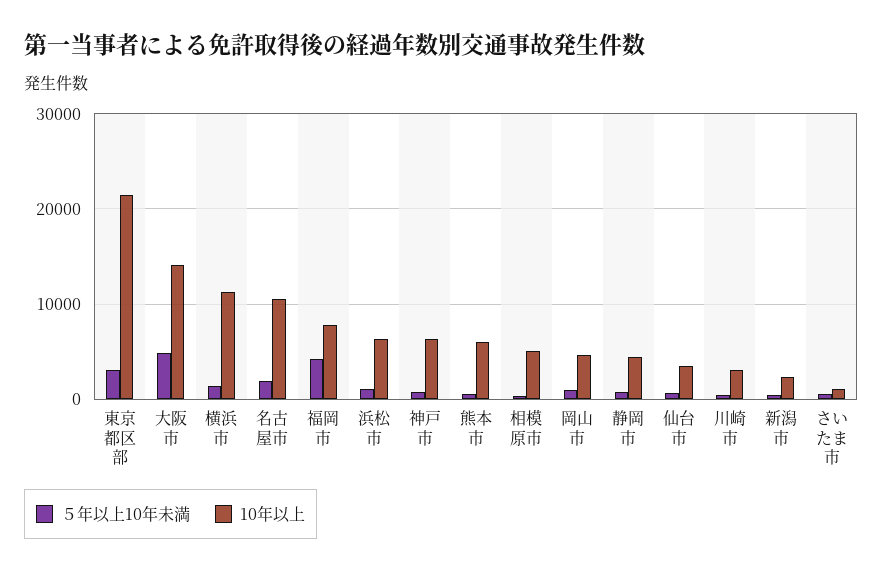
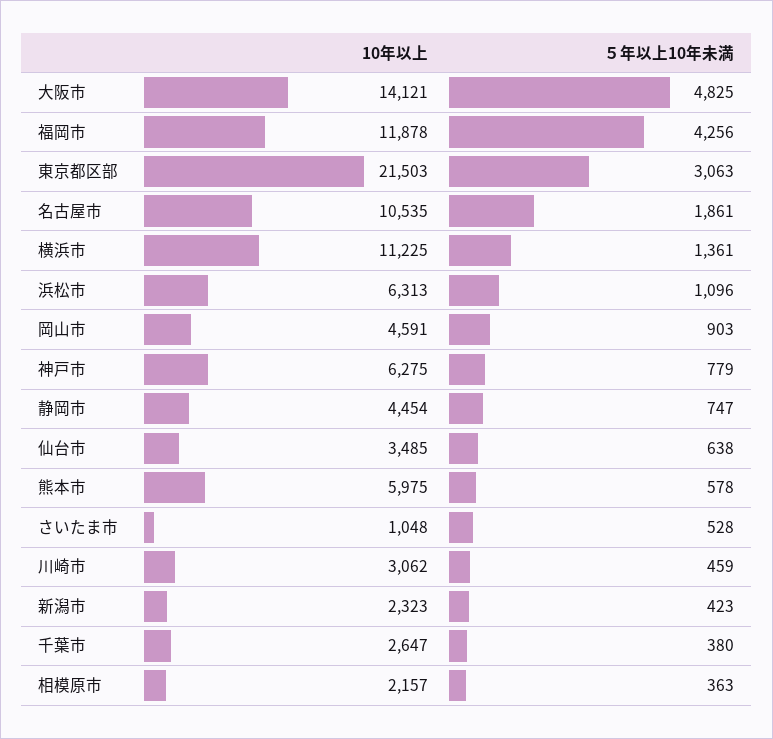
  {
    "５年以上10年未満": {
      "東京都区部": 3063,
      "大阪市": 4825,
      "横浜市": 1361,
      "名古屋市": 1861,
      "福岡市": 4256,
      "浜松市": 1096,
      "神戸市": 779,
      "熊本市": 578,
      "相模原市": 363,
      "岡山市": 903,
      "静岡市": 747,
      "仙台市": 638,
      "川崎市": 459,
      "新潟市": 423,
-     "さいたま市": 528
+     "さいたま市": 528,
+     "千葉市": 380
    },
    "10年以上": {
      "東京都区部": 21503,
      "大阪市": 14121,
      "横浜市": 11225,
      "名古屋市": 10535,
-     "福岡市": 8000,
+     "福岡市": 11878,
      "浜松市": 6313,
      "神戸市": 6275,
      "熊本市": 5975,
-     "相模原市": 5000,
+     "相模原市": 2157,
      "岡山市": 4591,
      "静岡市": 4454,
      "仙台市": 3485,
      "川崎市": 3062,
      "新潟市": 2323,
-     "さいたま市": 1048
+     "さいたま市": 1048,
+     "千葉市": 2647
    }
  }

